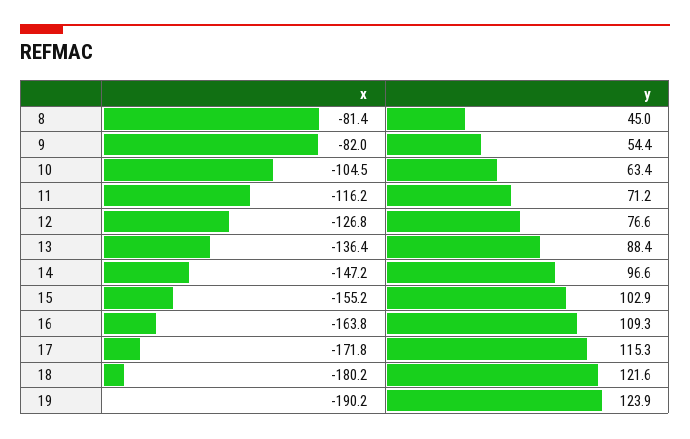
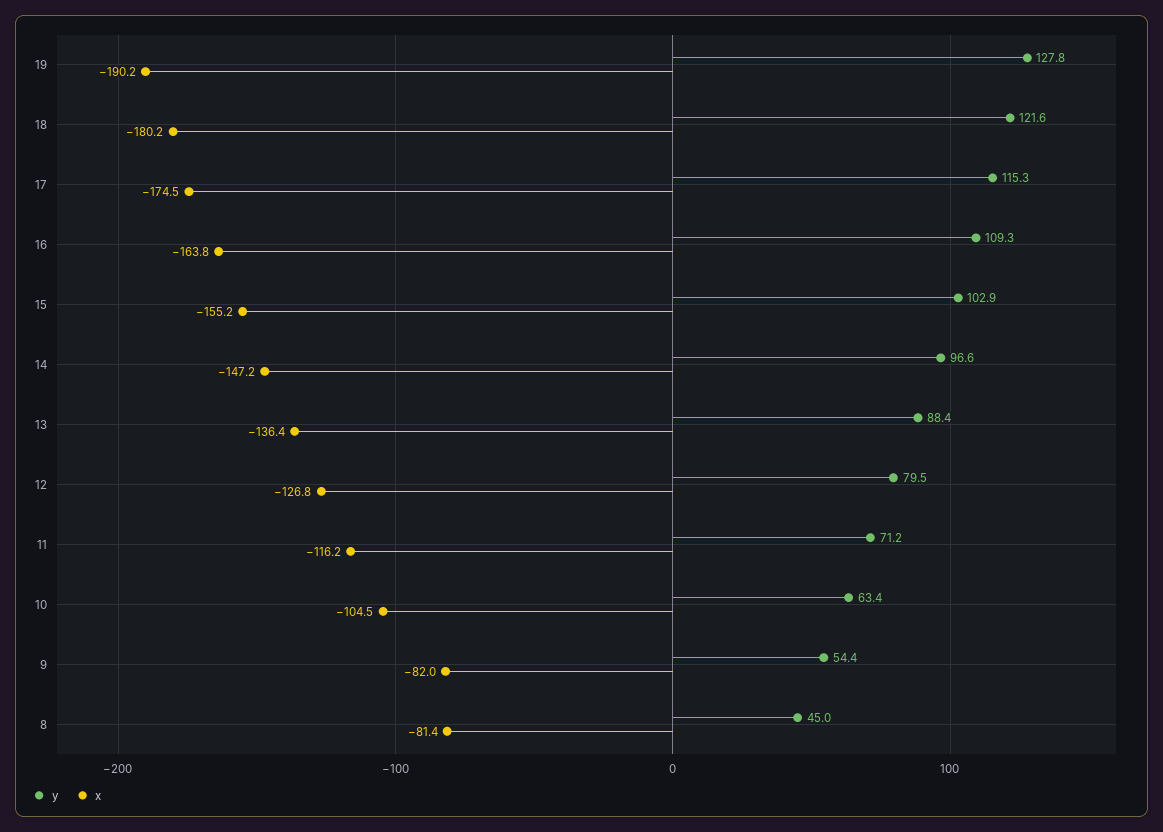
  {
    "x": {
      "8": -81.4,
      "9": -82,
      "10": -104.5,
      "11": -116.2,
      "12": -126.8,
      "13": -136.4,
      "14": -147.2,
      "15": -155.2,
      "16": -163.8,
-     "17": -171.8,
+     "17": -174.5,
      "18": -180.2,
      "19": -190.2
    },
    "y": {
      "8": 45,
      "9": 54.4,
      "10": 63.4,
      "11": 71.2,
-     "12": 76.6,
+     "12": 79.5,
      "13": 88.4,
      "14": 96.6,
      "15": 102.9,
      "16": 109.3,
      "17": 115.3,
      "18": 121.6,
-     "19": 123.9
+     "19": 127.8
    }
  }

